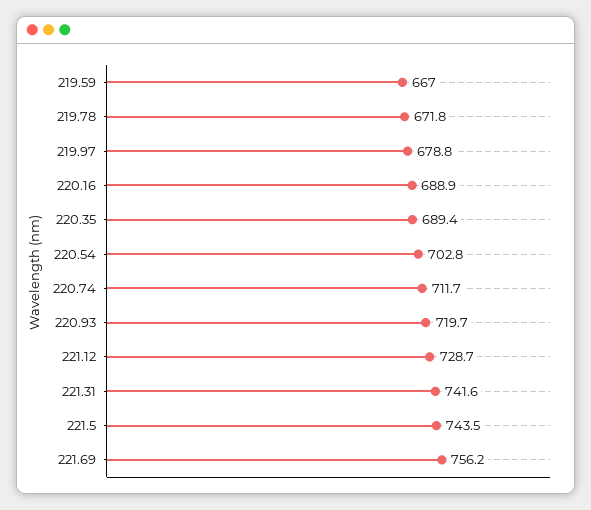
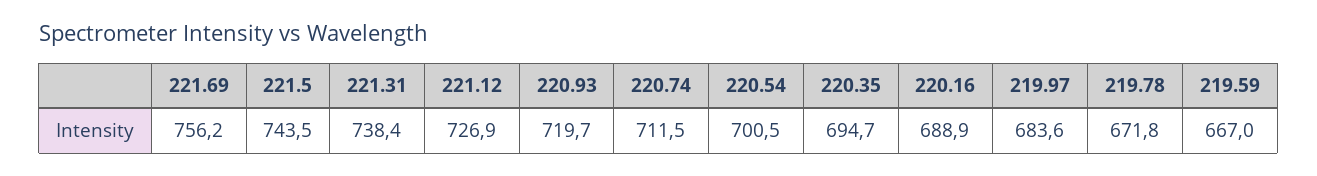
  {
    "219.59": 667,
    "219.78": 671.8,
-   "219.97": 678.8,
+   "219.97": 683.6,
    "220.16": 688.9,
-   "220.35": 689.4,
+   "220.35": 694.7,
-   "220.54": 702.8,
+   "220.54": 700.5,
-   "220.74": 711.7,
+   "220.74": 711.5,
    "220.93": 719.7,
-   "221.12": 728.7,
+   "221.12": 726.9,
-   "221.31": 741.6,
+   "221.31": 738.4,
    "221.5": 743.5,
    "221.69": 756.2
  }

